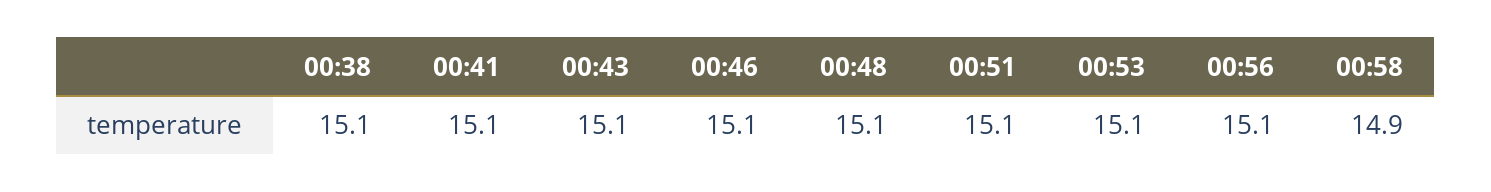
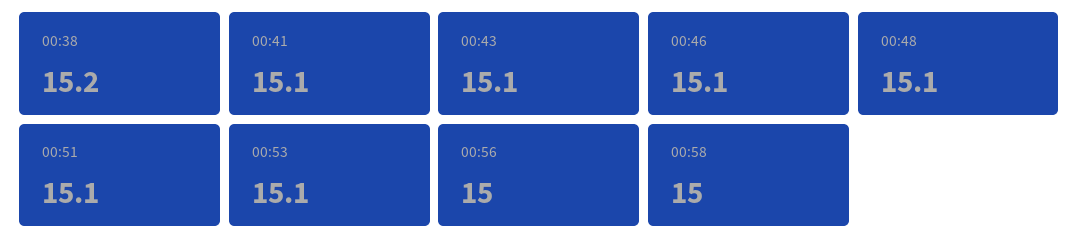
  {
-   "00:38": 15.1,
+   "00:38": 15.2,
    "00:41": 15.1,
    "00:43": 15.1,
    "00:46": 15.1,
    "00:48": 15.1,
    "00:51": 15.1,
    "00:53": 15.1,
-   "00:56": 15.1,
+   "00:56": 15,
-   "00:58": 14.9
+   "00:58": 15
  }

